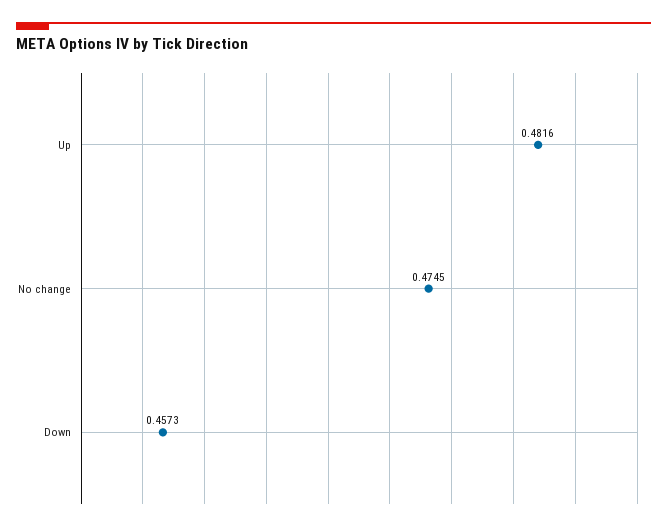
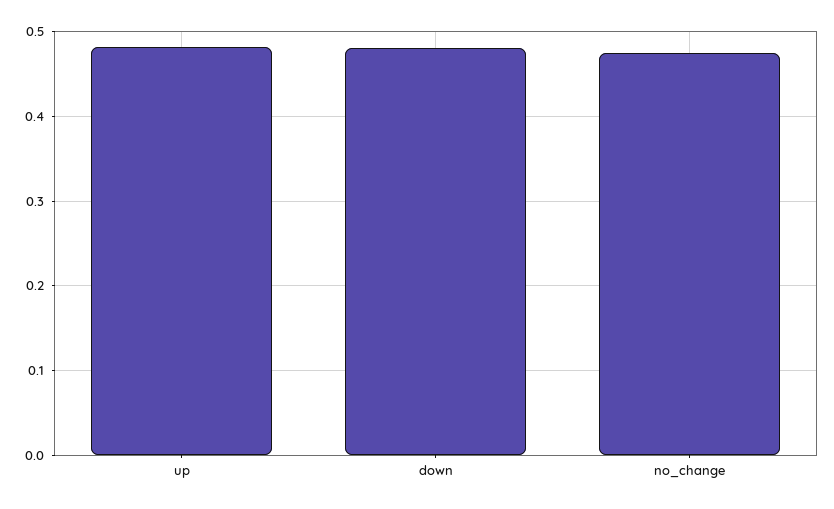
  {
    "Up": 0.4816,
    "No change": 0.4745,
-   "Down": 0.4573
+   "Down": 0.48
  }

